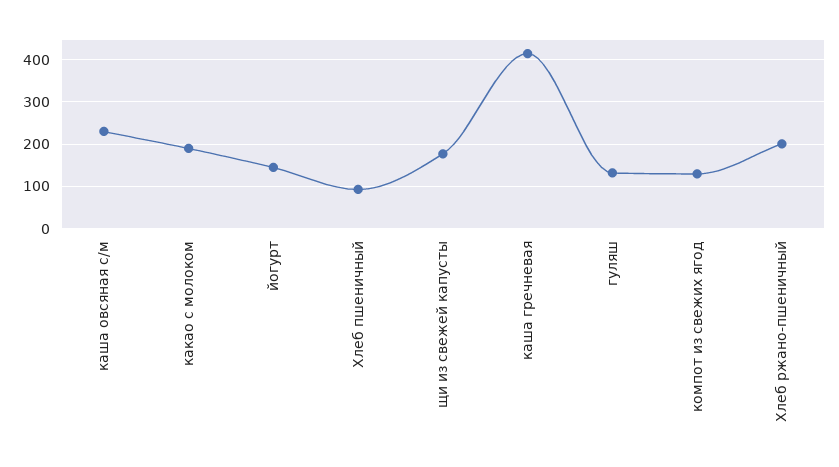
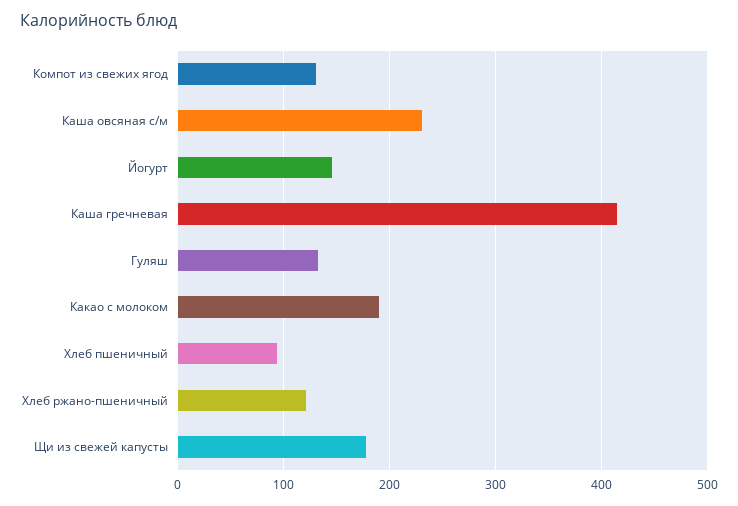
  {
    "каша овсяная с/м": 230,
    "какао с молоком": 190,
    "йогурт": 150,
    "Хлеб пшеничный": 90,
    "щи из свежей капусты": 180,
    "каша гречневая": 410,
    "гуляш": 130,
    "компот из свежих ягод": 130,
-   "Хлеб ржано-пшеничный": 200
+   "Хлеб ржано-пшеничный": 120
  }

